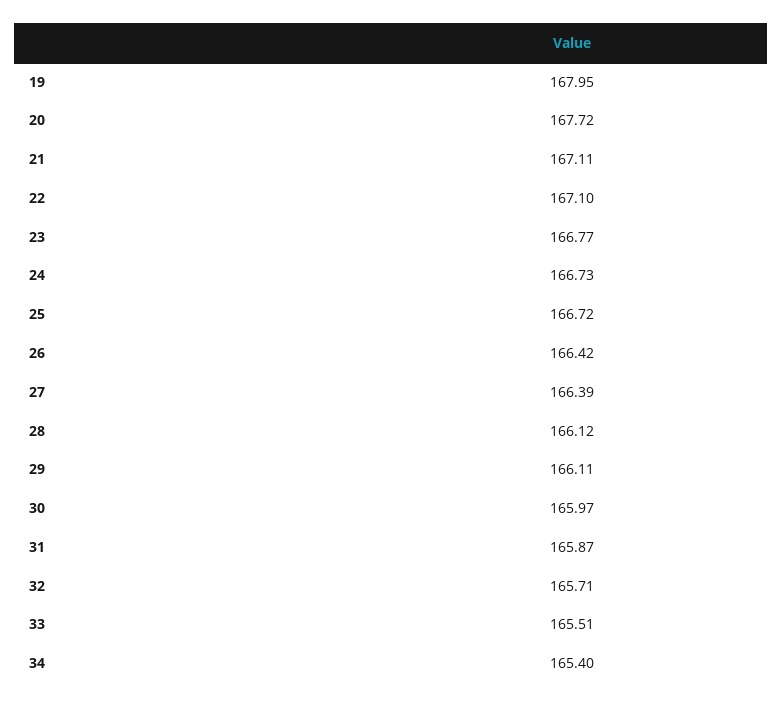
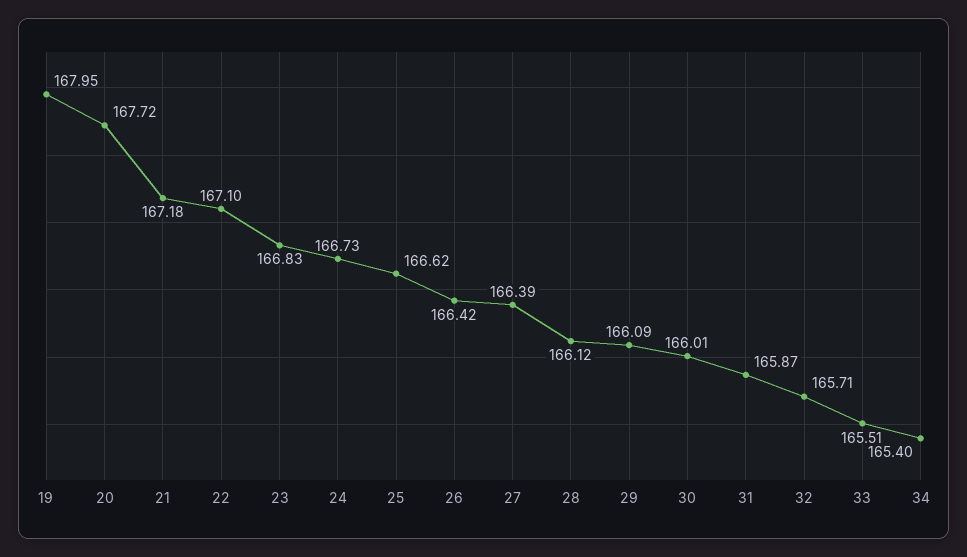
  {
    "19": 167.95,
    "20": 167.72,
-   "21": 167.11,
+   "21": 167.18,
    "22": 167.1,
-   "23": 166.77,
+   "23": 166.83,
    "24": 166.73,
-   "25": 166.72,
+   "25": 166.62,
    "26": 166.42,
    "27": 166.39,
    "28": 166.12,
-   "29": 166.11,
+   "29": 166.09,
-   "30": 165.97,
+   "30": 166.01,
    "31": 165.87,
    "32": 165.71,
    "33": 165.51,
    "34": 165.4
  }

